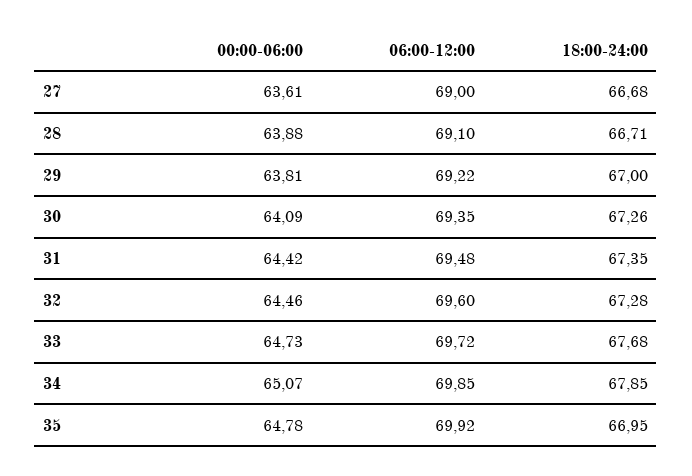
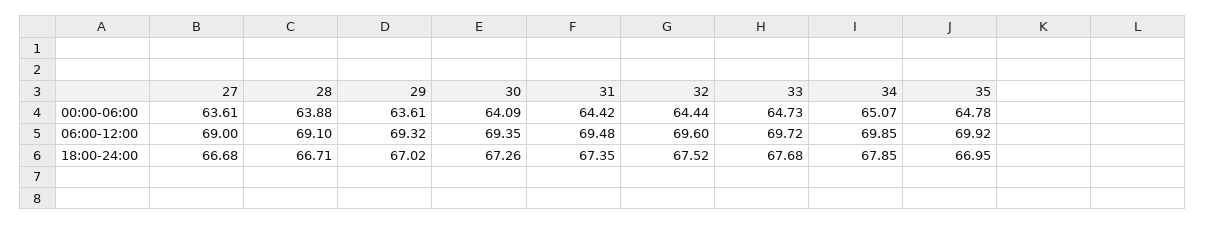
  {
    "00:00-06:00": {
      "27": 63.61,
      "28": 63.88,
-     "29": 63.81,
+     "29": 63.61,
      "30": 64.09,
      "31": 64.42,
-     "32": 64.46,
+     "32": 64.44,
      "33": 64.73,
      "34": 65.07,
      "35": 64.78
    },
    "06:00-12:00": {
      "27": 69,
      "28": 69.1,
-     "29": 69.22,
+     "29": 69.32,
      "30": 69.35,
      "31": 69.48,
      "32": 69.6,
      "33": 69.72,
      "34": 69.85,
      "35": 69.92
    },
    "18:00-24:00": {
      "27": 66.68,
      "28": 66.71,
-     "29": 67,
+     "29": 67.02,
      "30": 67.26,
      "31": 67.35,
-     "32": 67.28,
+     "32": 67.52,
      "33": 67.68,
      "34": 67.85,
      "35": 66.95
    }
  }

